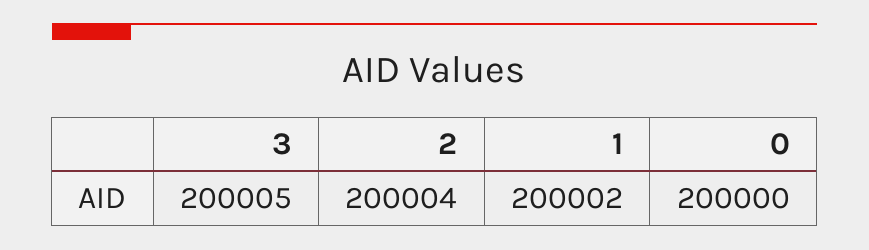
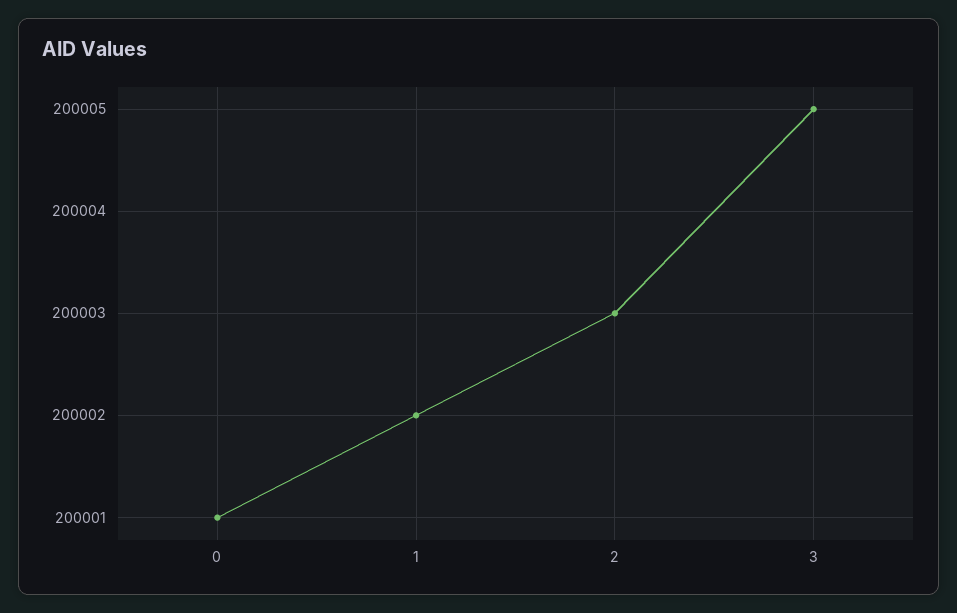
  {
    "3": 200005,
-   "2": 200004,
+   "2": 200003,
    "1": 200002,
-   "0": 200000
+   "0": 200001
  }

